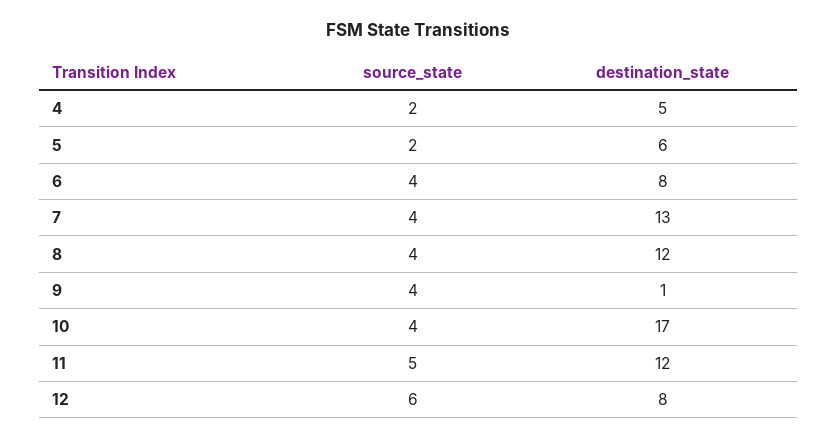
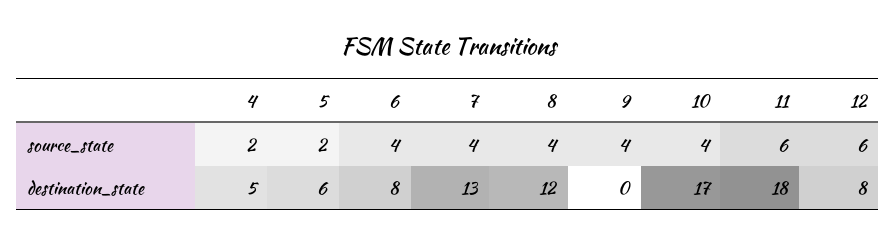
  {
    "source_state": {
      "4": 2,
      "5": 2,
      "6": 4,
      "7": 4,
      "8": 4,
      "9": 4,
      "10": 4,
-     "11": 5,
+     "11": 6,
      "12": 6
    },
    "destination_state": {
      "4": 5,
      "5": 6,
      "6": 8,
      "7": 13,
      "8": 12,
-     "9": 1,
+     "9": 0,
      "10": 17,
-     "11": 12,
+     "11": 18,
      "12": 8
    }
  }

